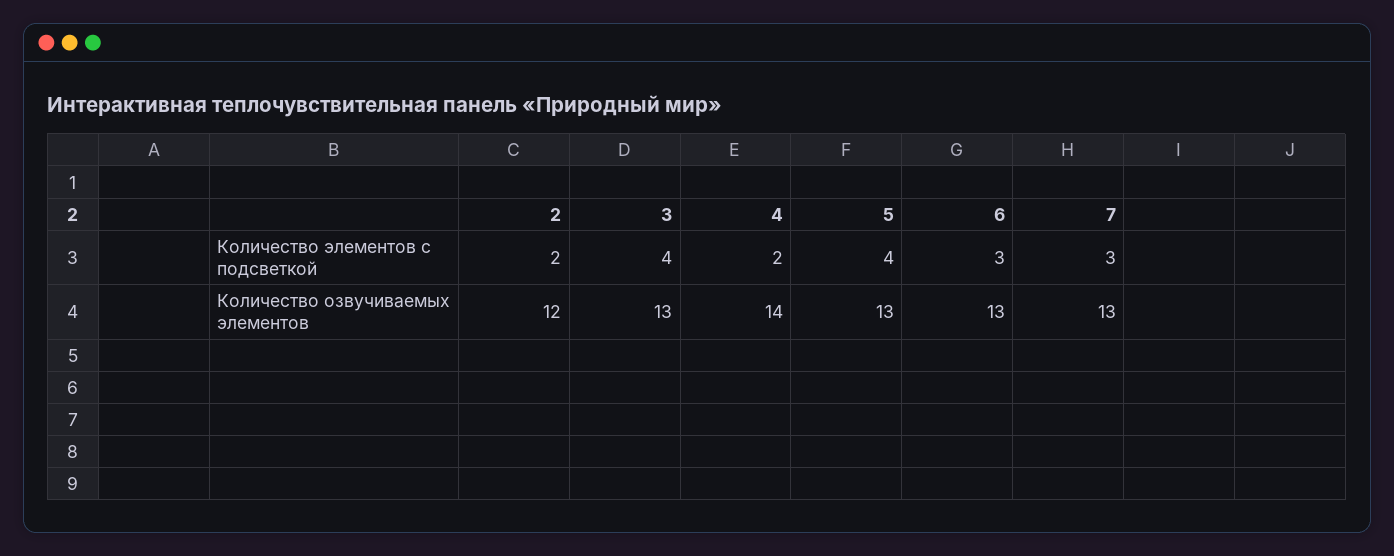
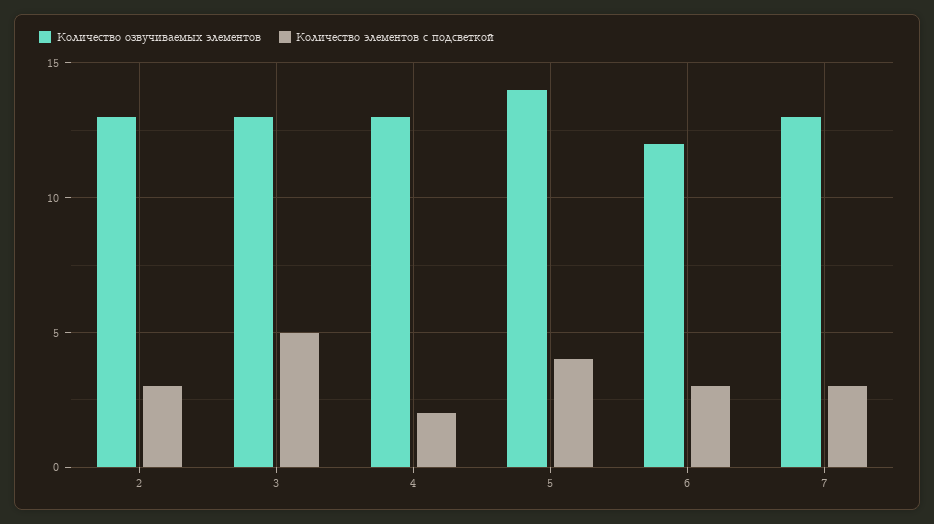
  {
    "Количество элементов с подсветкой": {
-     "2": 2,
+     "2": 3,
-     "3": 4,
+     "3": 5,
      "4": 2,
      "5": 4,
      "6": 3,
      "7": 3
    },
    "Количество озвучиваемых элементов": {
-     "2": 12,
+     "2": 13,
      "3": 13,
-     "4": 14,
+     "4": 13,
-     "5": 13,
+     "5": 14,
-     "6": 13,
+     "6": 12,
      "7": 13
    }
  }

